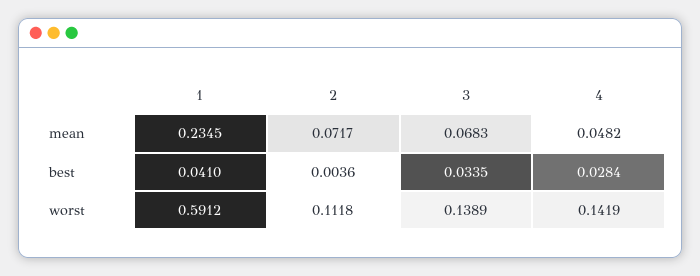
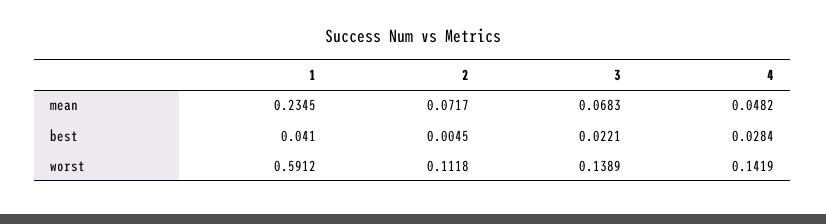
  {
    "1": {
      "mean": 0.2345,
      "best": 0.041,
      "worst": 0.5912
    },
    "2": {
      "mean": 0.0717,
-     "best": 0.0036,
+     "best": 0.0045,
      "worst": 0.1118
    },
    "3": {
      "mean": 0.0683,
-     "best": 0.0335,
+     "best": 0.0221,
      "worst": 0.1389
    },
    "4": {
      "mean": 0.0482,
      "best": 0.0284,
      "worst": 0.1419
    }
  }

